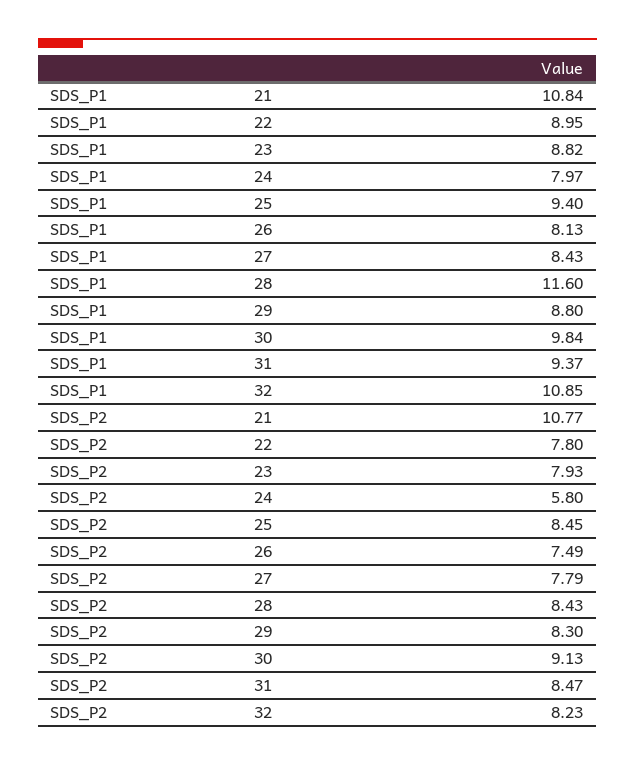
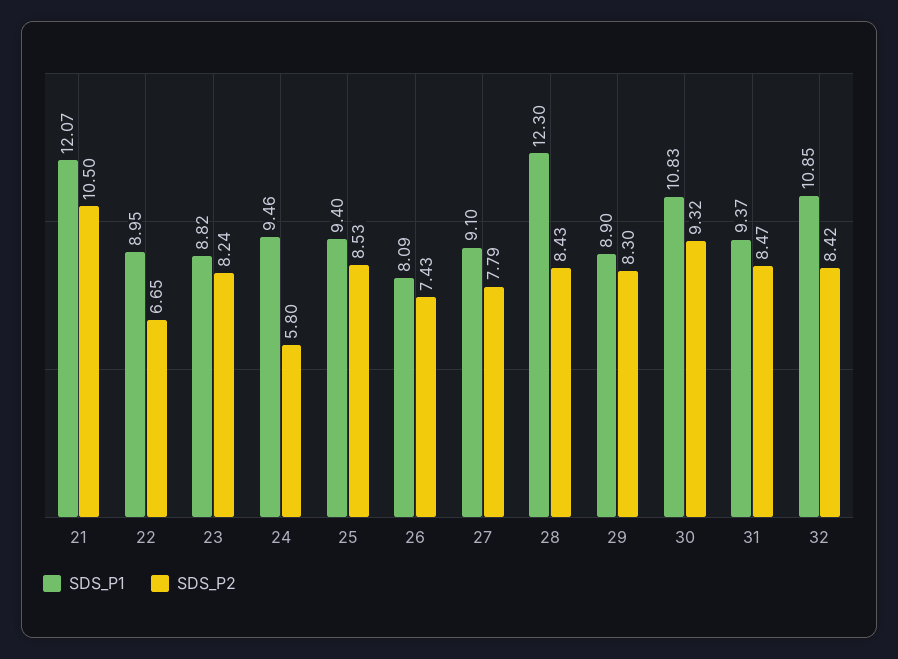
  {
    "SDS_P1": {
-     "21": 10.84,
+     "21": 12.07,
      "22": 8.95,
      "23": 8.82,
-     "24": 7.97,
+     "24": 9.46,
      "25": 9.4,
-     "26": 8.13,
+     "26": 8.09,
-     "27": 8.43,
+     "27": 9.1,
-     "28": 11.6,
+     "28": 12.3,
-     "29": 8.8,
+     "29": 8.9,
-     "30": 9.84,
+     "30": 10.83,
      "31": 9.37,
      "32": 10.85
    },
    "SDS_P2": {
-     "21": 10.77,
+     "21": 10.5,
-     "22": 7.8,
+     "22": 6.65,
-     "23": 7.93,
+     "23": 8.24,
      "24": 5.8,
-     "25": 8.45,
+     "25": 8.53,
-     "26": 7.49,
+     "26": 7.43,
      "27": 7.79,
      "28": 8.43,
      "29": 8.3,
-     "30": 9.13,
+     "30": 9.32,
      "31": 8.47,
-     "32": 8.23
+     "32": 8.42
    }
  }

